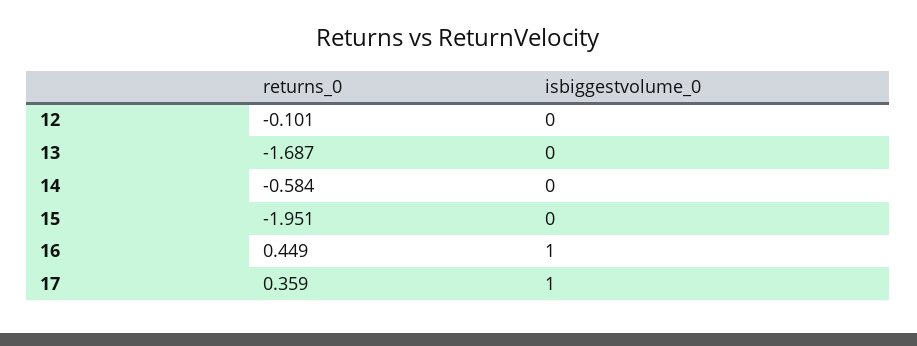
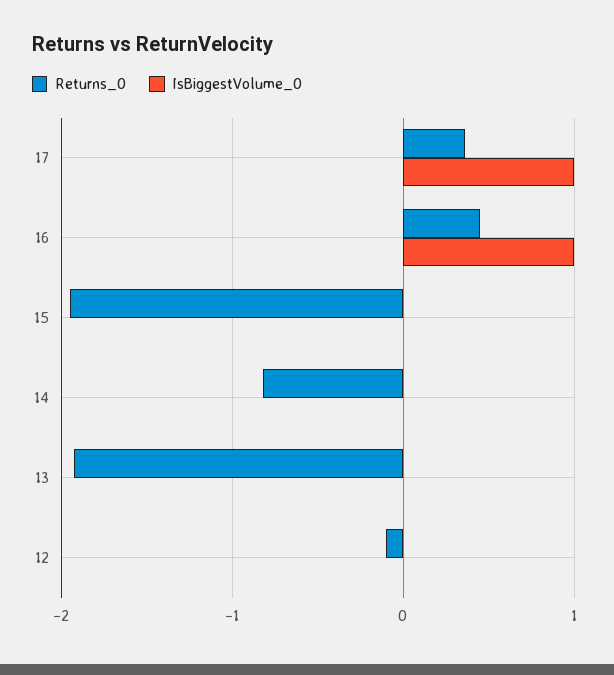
  {
    "returns_0": {
      "12": -0.101,
-     "13": -1.687,
+     "13": -1.9,
-     "14": -0.584,
+     "14": -0.8,
      "15": -1.951,
      "16": 0.449,
      "17": 0.359
    },
    "isbiggestvolume_0": {
      "12": 0,
      "13": 0,
      "14": 0,
      "15": 0,
      "16": 1,
      "17": 1
    }
  }

